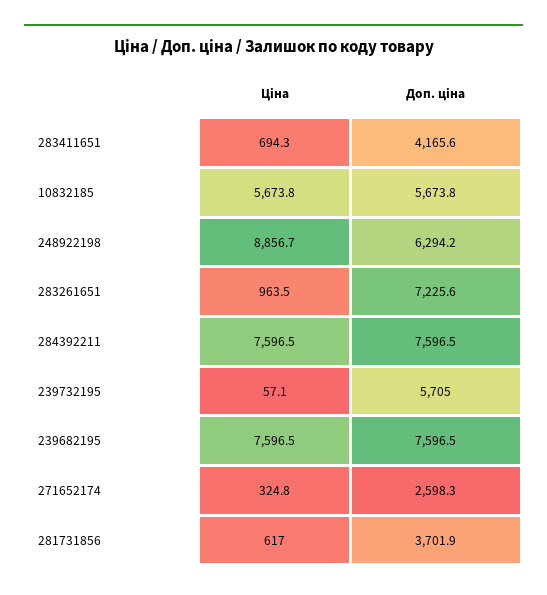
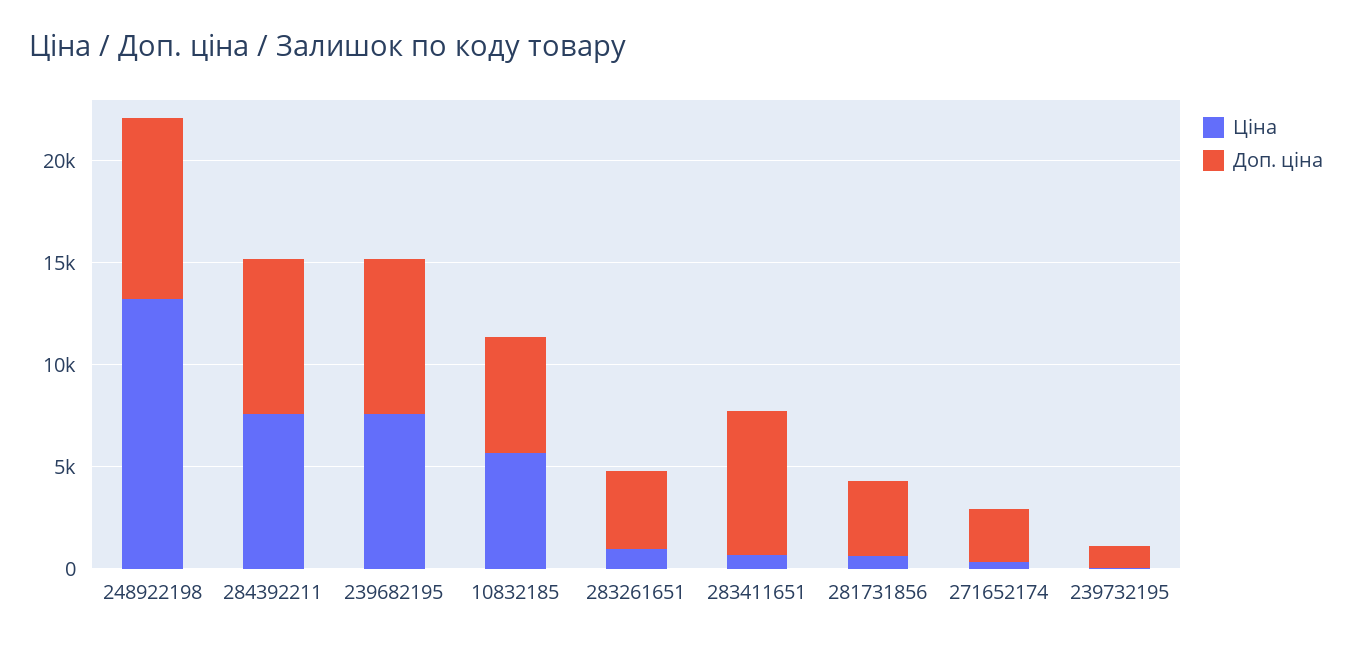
  {
    "Ціна": {
      "283411651": 694.3,
      "10832185": 5673.8,
-     "248922198": 8856.7,
+     "248922198": 13000,
      "283261651": 963.5,
      "284392211": 7596.5,
      "239732195": 57.1,
      "239682195": 7596.5,
      "271652174": 324.8,
      "281731856": 617
    },
    "Доп. ціна": {
-     "283411651": 4165.6,
+     "283411651": 7000,
      "10832185": 5673.8,
-     "248922198": 6294.2,
+     "248922198": 9000,
-     "283261651": 7225.6,
+     "283261651": 4000,
      "284392211": 7596.5,
-     "239732195": 5705,
+     "239732195": 1000,
      "239682195": 7596.5,
      "271652174": 2598.3,
      "281731856": 3701.9
    }
  }

